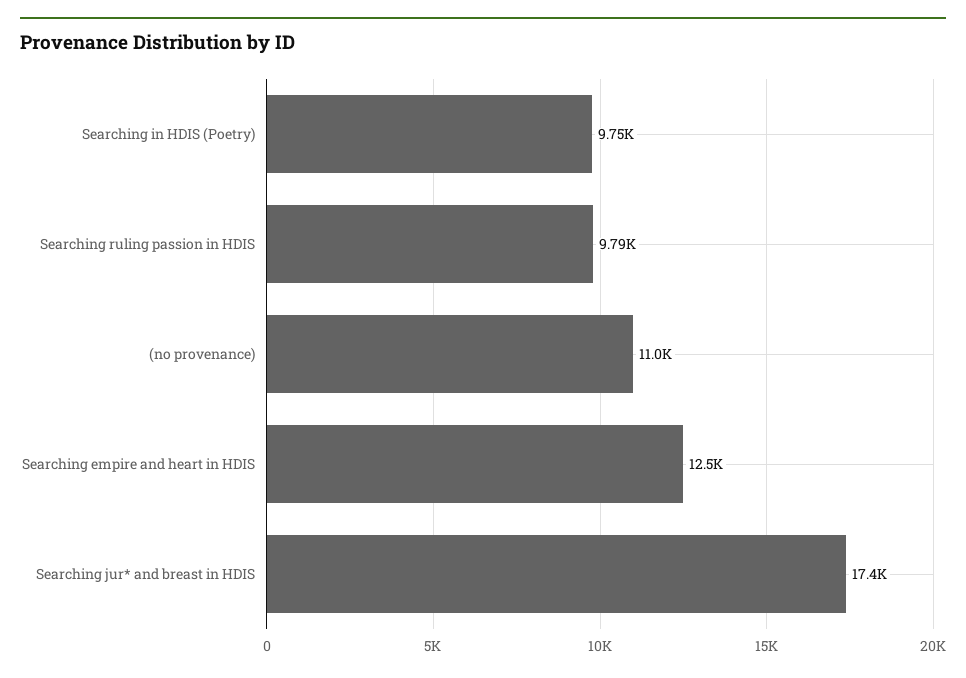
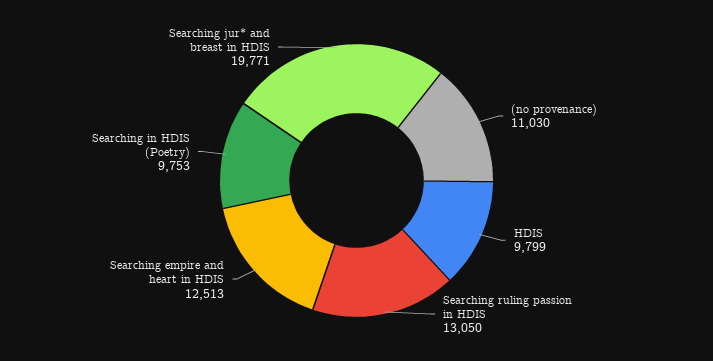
  {
    "Searching in HDIS (Poetry)": 9753,
-   "Searching ruling passion in HDIS": 9790,
+   "Searching ruling passion in HDIS": 13050,
    "(no provenance)": 11030,
    "Searching empire and heart in HDIS": 12513,
-   "Searching jur* and breast in HDIS": 17400
+   "Searching jur* and breast in HDIS": 19771,
+   "HDIS": 9799
  }

